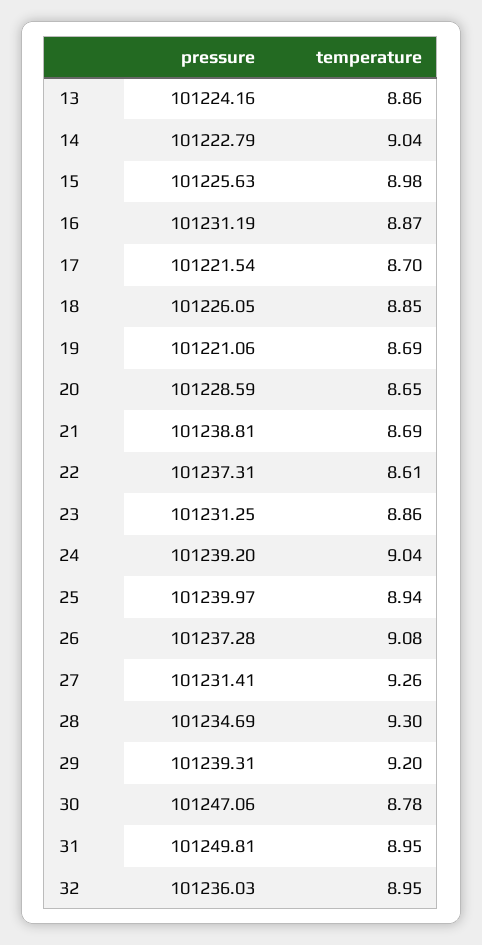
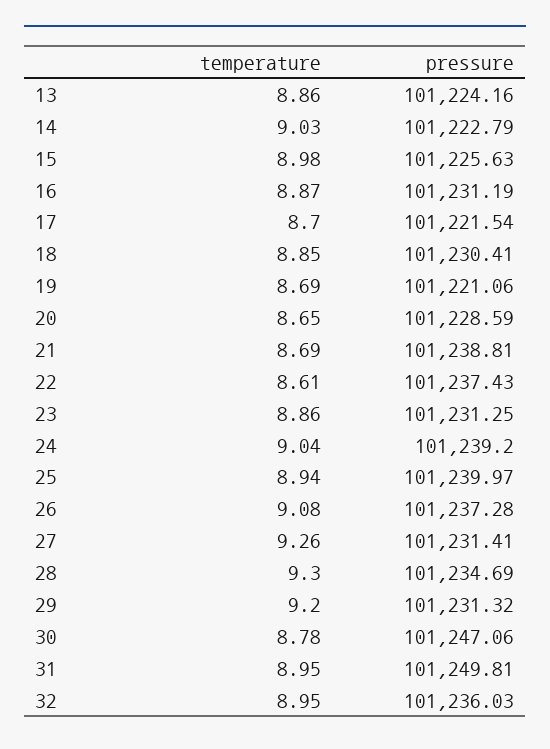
  {
    "pressure": {
      "13": 101224.16,
      "14": 101222.79,
      "15": 101225.63,
      "16": 101231.19,
      "17": 101221.54,
-     "18": 101226.05,
+     "18": 101230.41,
      "19": 101221.06,
      "20": 101228.59,
      "21": 101238.81,
-     "22": 101237.31,
+     "22": 101237.43,
      "23": 101231.25,
      "24": 101239.2,
      "25": 101239.97,
      "26": 101237.28,
      "27": 101231.41,
      "28": 101234.69,
-     "29": 101239.31,
+     "29": 101231.32,
      "30": 101247.06,
      "31": 101249.81,
      "32": 101236.03
    },
    "temperature": {
      "13": 8.86,
-     "14": 9.04,
+     "14": 9.03,
      "15": 8.98,
      "16": 8.87,
      "17": 8.7,
      "18": 8.85,
      "19": 8.69,
      "20": 8.65,
      "21": 8.69,
      "22": 8.61,
      "23": 8.86,
      "24": 9.04,
      "25": 8.94,
      "26": 9.08,
      "27": 9.26,
      "28": 9.3,
      "29": 9.2,
      "30": 8.78,
      "31": 8.95,
      "32": 8.95
    }
  }

